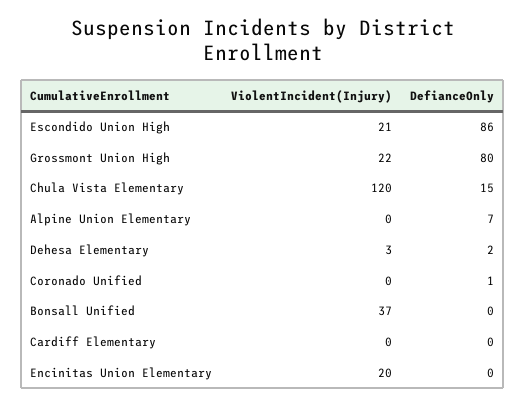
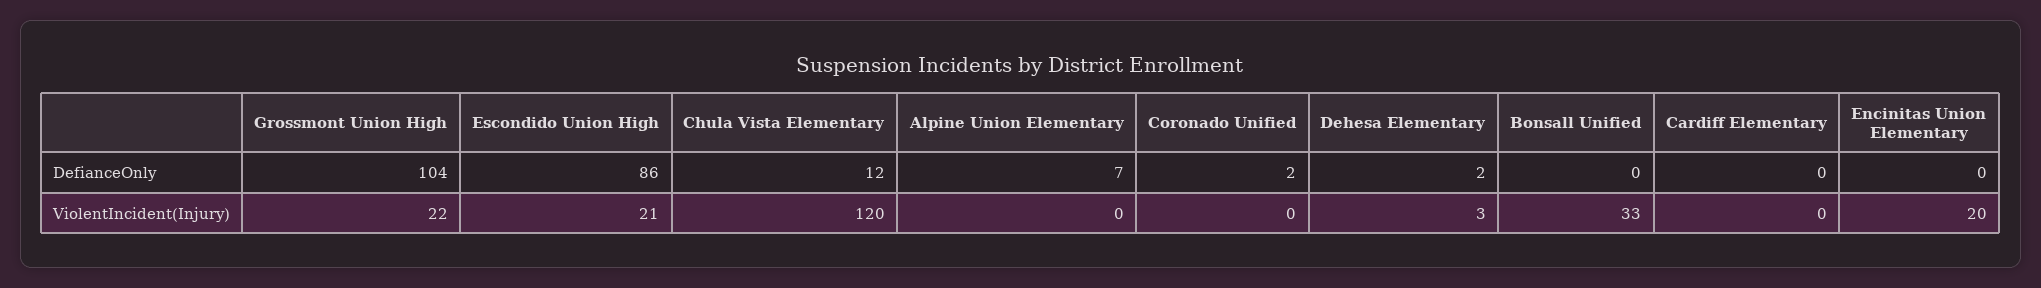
  {
    "ViolentIncident(Injury)": {
      "Escondido Union High": 21,
      "Grossmont Union High": 22,
      "Chula Vista Elementary": 120,
      "Alpine Union Elementary": 0,
      "Dehesa Elementary": 3,
      "Coronado Unified": 0,
-     "Bonsall Unified": 37,
+     "Bonsall Unified": 33,
      "Cardiff Elementary": 0,
      "Encinitas Union Elementary": 20
    },
    "DefianceOnly": {
      "Escondido Union High": 86,
-     "Grossmont Union High": 80,
+     "Grossmont Union High": 104,
-     "Chula Vista Elementary": 15,
+     "Chula Vista Elementary": 12,
      "Alpine Union Elementary": 7,
      "Dehesa Elementary": 2,
-     "Coronado Unified": 1,
+     "Coronado Unified": 2,
      "Bonsall Unified": 0,
      "Cardiff Elementary": 0,
      "Encinitas Union Elementary": 0
    }
  }

